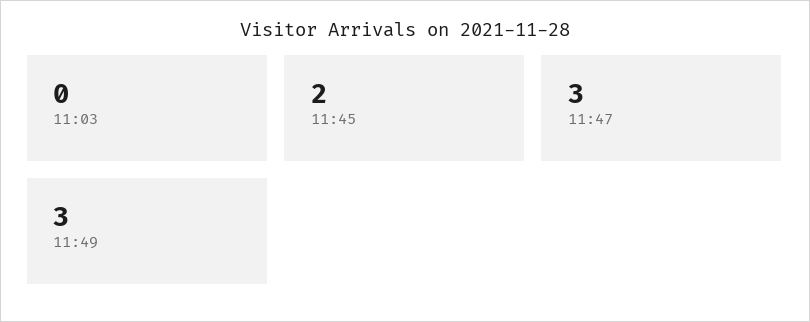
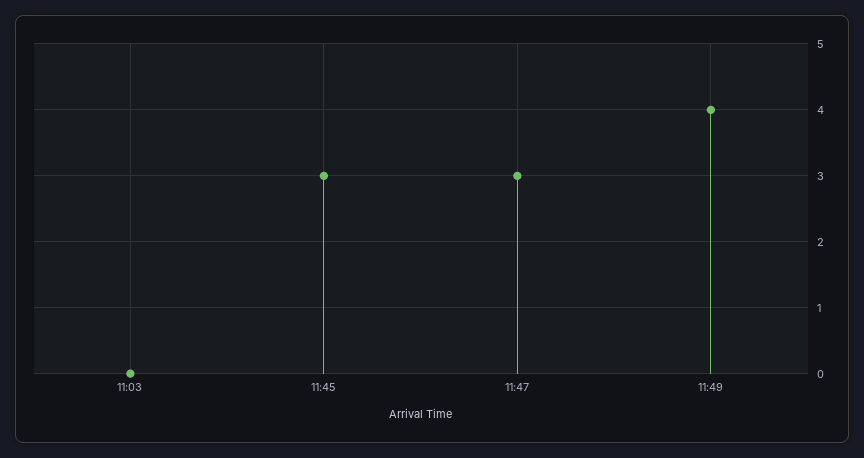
  {
    "11:03": 0,
-   "11:45": 2,
+   "11:45": 3,
    "11:47": 3,
-   "11:49": 3
+   "11:49": 4
  }

